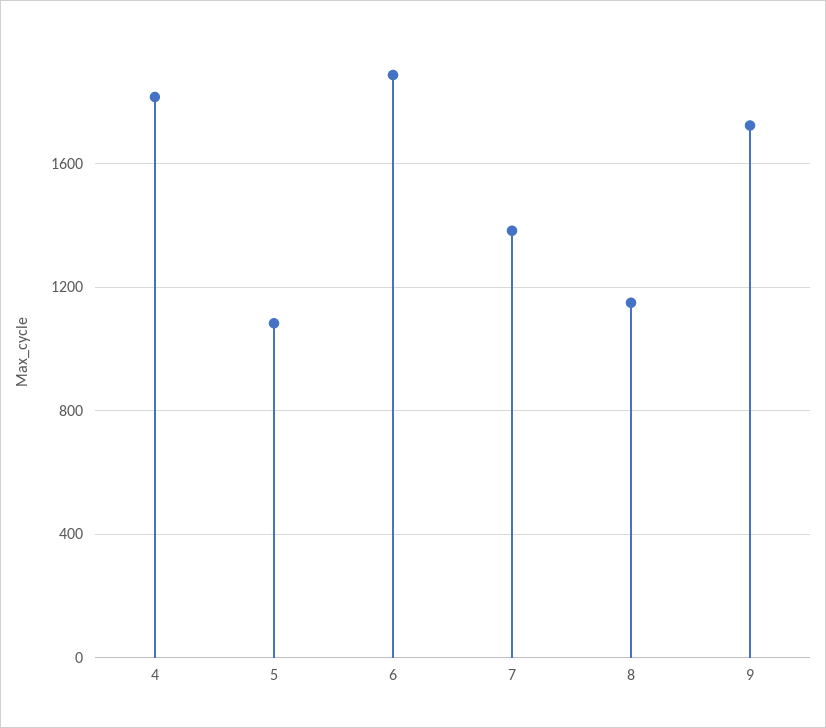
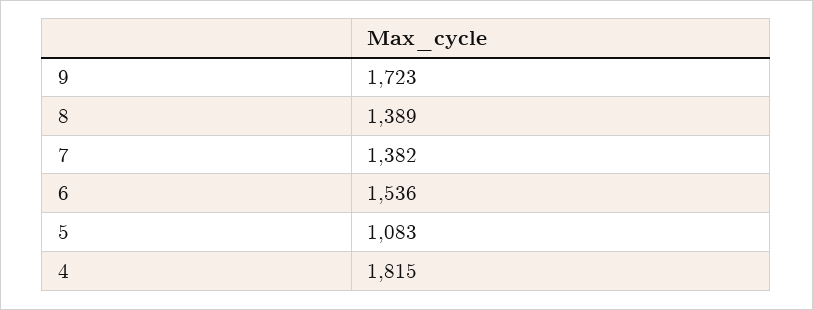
  {
    "4": 1815,
    "5": 1083,
-   "6": 1900,
+   "6": 1536,
    "7": 1382,
-   "8": 1150,
+   "8": 1389,
    "9": 1723
  }

